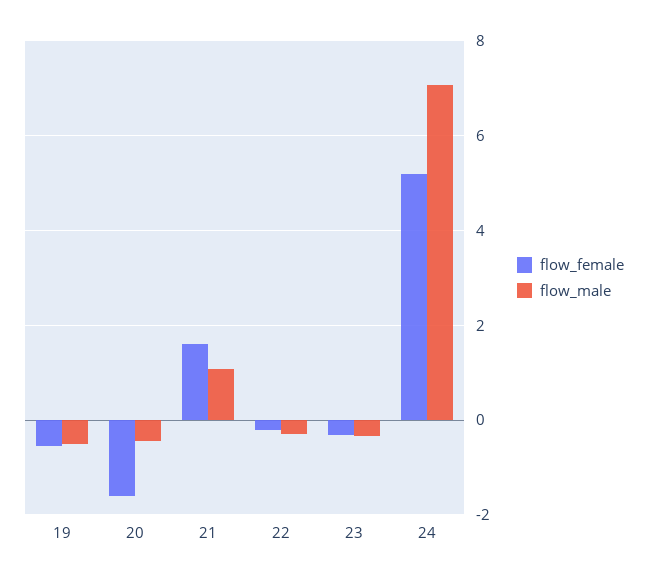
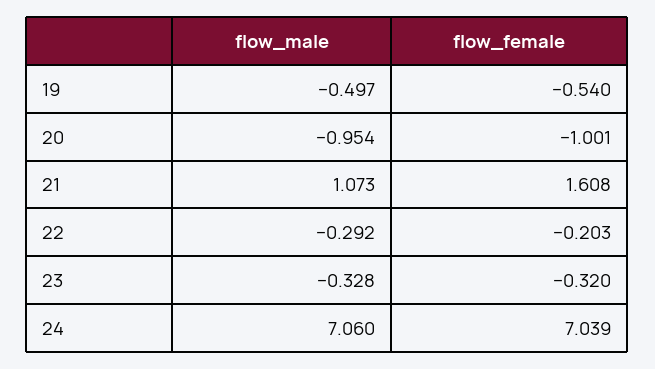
  {
    "flow_female": {
      "19": -0.54,
-     "20": -1.6,
+     "20": -1.001,
      "21": 1.608,
      "22": -0.203,
      "23": -0.32,
-     "24": 5.2
+     "24": 7.039
    },
    "flow_male": {
      "19": -0.497,
-     "20": -0.4,
+     "20": -0.954,
      "21": 1.073,
      "22": -0.292,
      "23": -0.328,
      "24": 7.06
    }
  }

